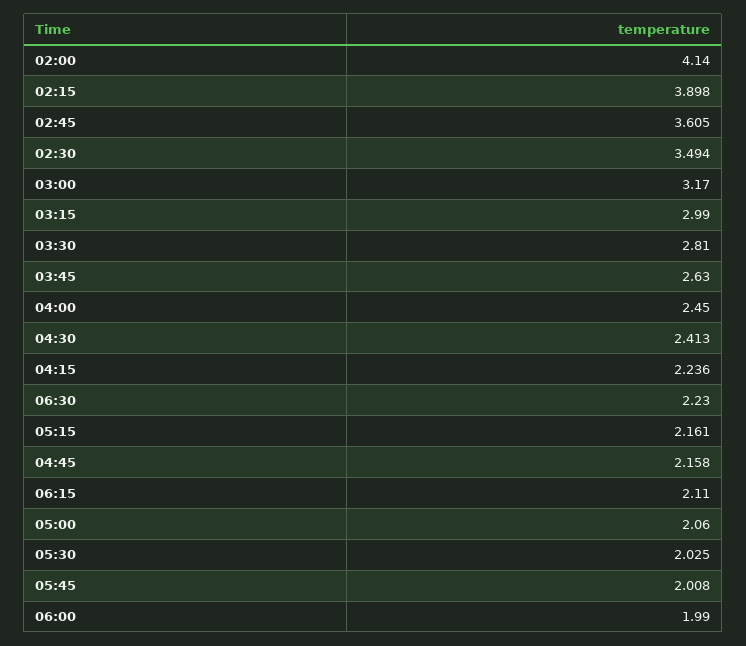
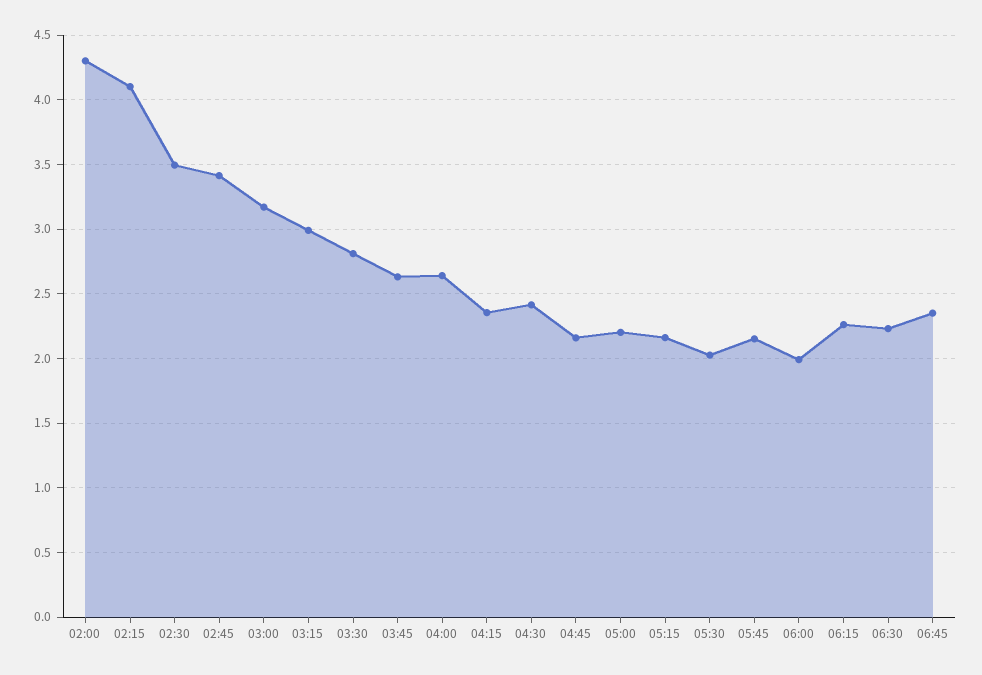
  {
-   "02:00": 4.14,
+   "02:00": 4.3,
-   "02:15": 3.898,
+   "02:15": 4.1,
-   "02:45": 3.605,
+   "02:45": 3.4,
    "02:30": 3.494,
    "03:00": 3.17,
    "03:15": 2.99,
    "03:30": 2.81,
    "03:45": 2.63,
-   "04:00": 2.45,
+   "04:00": 2.65,
    "04:30": 2.413,
-   "04:15": 2.236,
+   "04:15": 2.35,
    "06:30": 2.23,
    "05:15": 2.161,
    "04:45": 2.158,
-   "06:15": 2.11,
+   "06:15": 2.25,
-   "05:00": 2.06,
+   "05:00": 2.2,
    "05:30": 2.025,
-   "05:45": 2.008,
+   "05:45": 2.15,
-   "06:00": 1.99
+   "06:00": 1.99,
+   "06:45": 2.35
  }

